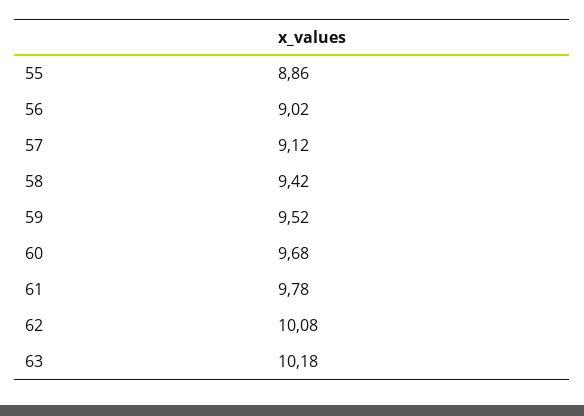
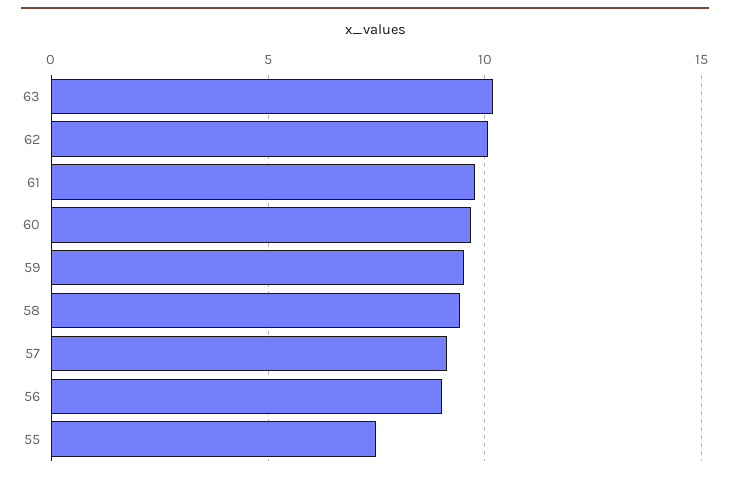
  {
-   "55": 8.86,
+   "55": 7.5,
    "56": 9.02,
    "57": 9.12,
    "58": 9.42,
    "59": 9.52,
    "60": 9.68,
    "61": 9.78,
    "62": 10.08,
    "63": 10.18
  }

